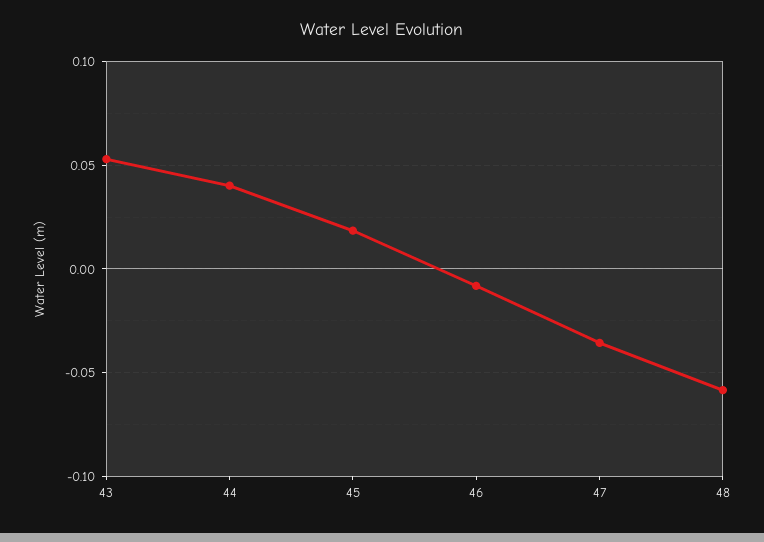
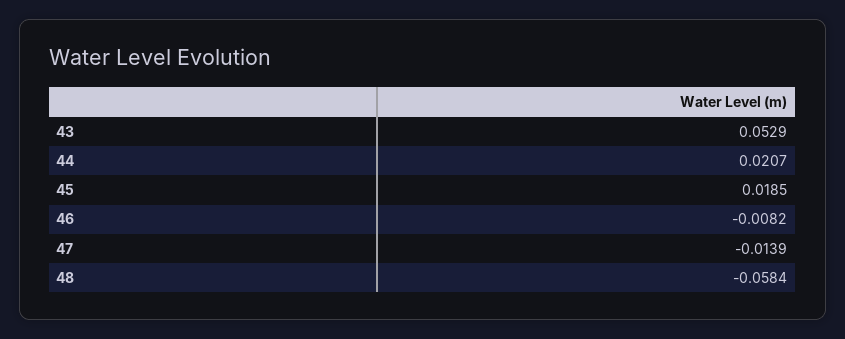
  {
    "43": 0.0529,
-   "44": 0.04,
+   "44": 0.0207,
    "45": 0.0185,
    "46": -0.0082,
-   "47": -0.035,
+   "47": -0.0139,
    "48": -0.0584
  }

